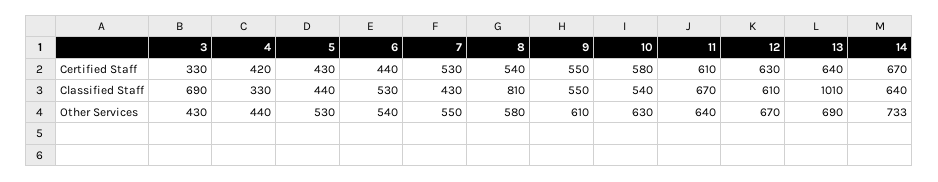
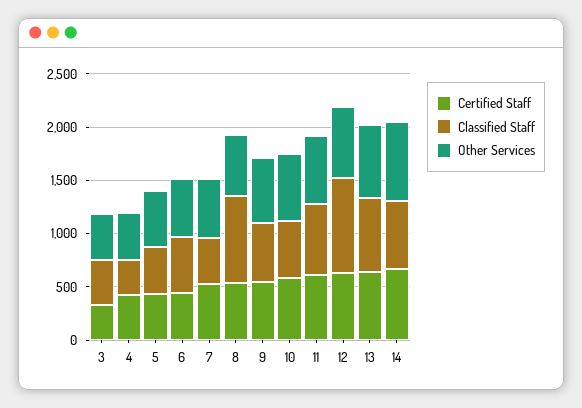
  {
    "Certified Staff": {
      "3": 330,
      "4": 420,
      "5": 430,
      "6": 440,
      "7": 530,
      "8": 540,
      "9": 550,
      "10": 580,
      "11": 610,
      "12": 630,
      "13": 640,
      "14": 670
    },
    "Classified Staff": {
-     "3": 690,
+     "3": 400,
      "4": 330,
      "5": 440,
      "6": 530,
      "7": 430,
      "8": 810,
      "9": 550,
      "10": 540,
      "11": 670,
-     "12": 610,
+     "12": 900,
-     "13": 1010,
+     "13": 700,
      "14": 640
    },
    "Other Services": {
      "3": 430,
      "4": 440,
      "5": 530,
      "6": 540,
      "7": 550,
      "8": 580,
      "9": 610,
      "10": 630,
      "11": 640,
      "12": 670,
      "13": 690,
      "14": 733
    }
  }

